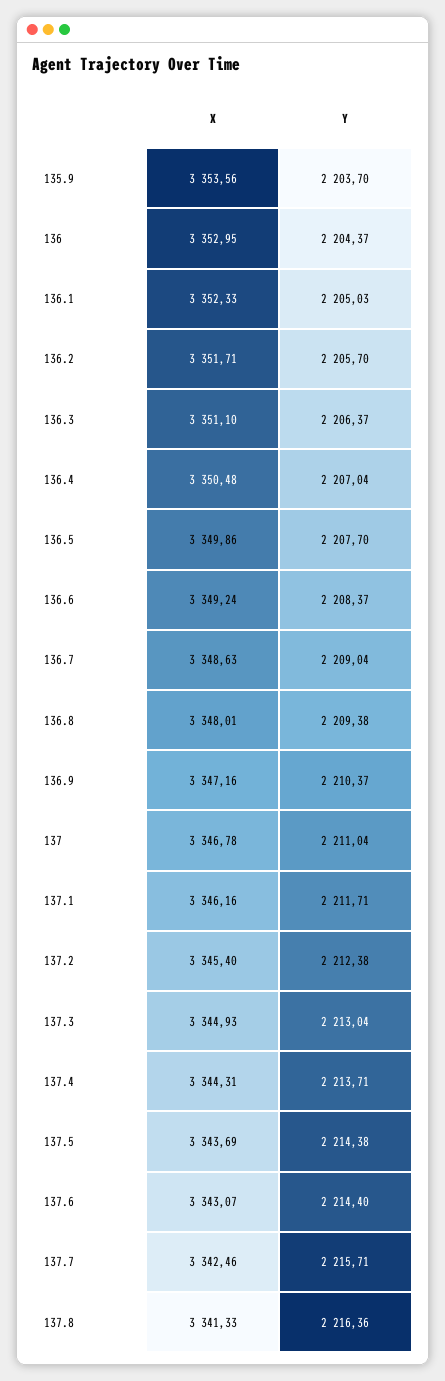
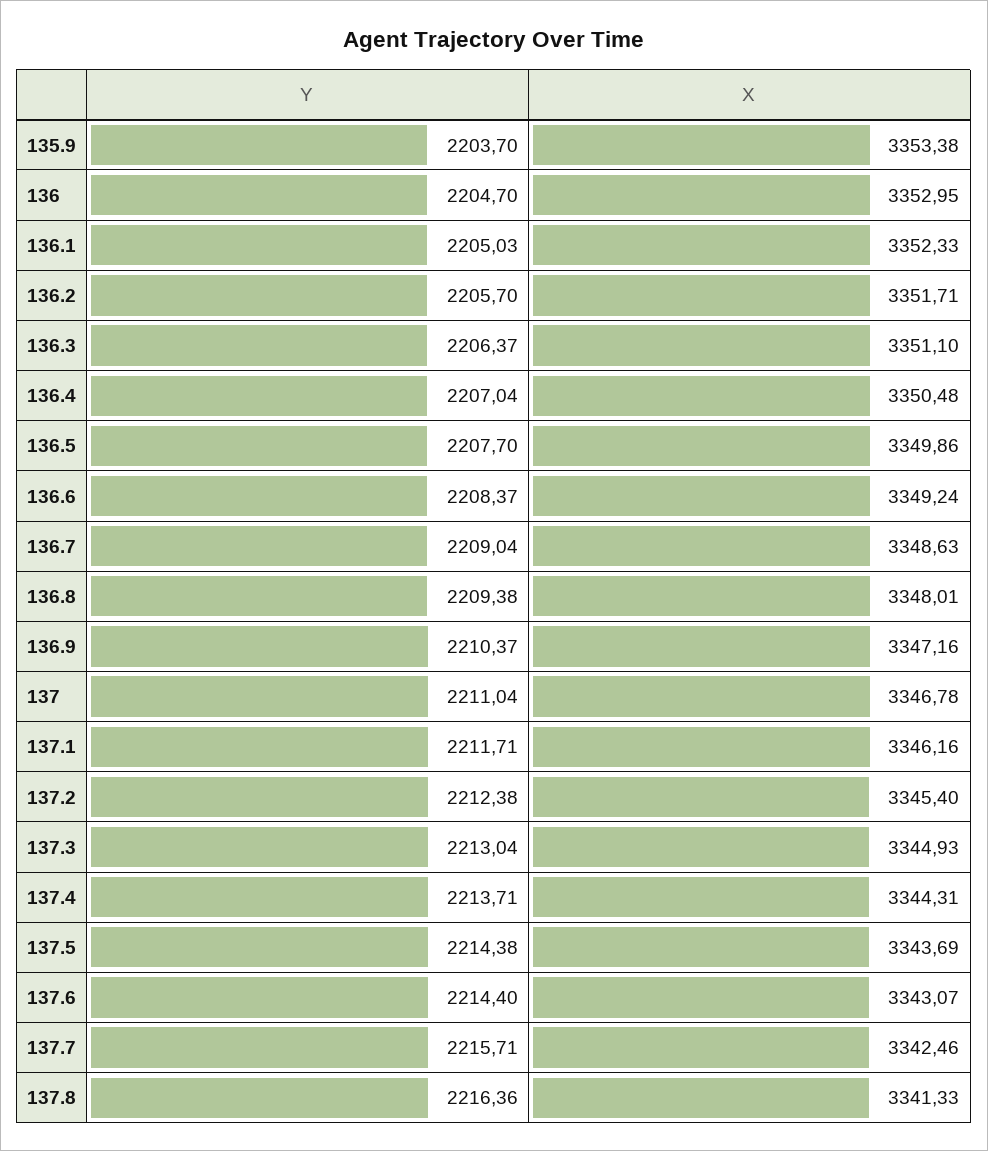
  {
    "X": {
-     "135.9": 3353.56,
+     "135.9": 3353.38,
      "136": 3352.95,
      "136.1": 3352.33,
      "136.2": 3351.71,
      "136.3": 3351.1,
      "136.4": 3350.48,
      "136.5": 3349.86,
      "136.6": 3349.24,
      "136.7": 3348.63,
      "136.8": 3348.01,
      "136.9": 3347.16,
      "137": 3346.78,
      "137.1": 3346.16,
      "137.2": 3345.4,
      "137.3": 3344.93,
      "137.4": 3344.31,
      "137.5": 3343.69,
      "137.6": 3343.07,
      "137.7": 3342.46,
      "137.8": 3341.33
    },
    "Y": {
      "135.9": 2203.7,
-     "136": 2204.37,
+     "136": 2204.7,
      "136.1": 2205.03,
      "136.2": 2205.7,
      "136.3": 2206.37,
      "136.4": 2207.04,
      "136.5": 2207.7,
      "136.6": 2208.37,
      "136.7": 2209.04,
      "136.8": 2209.38,
      "136.9": 2210.37,
      "137": 2211.04,
      "137.1": 2211.71,
      "137.2": 2212.38,
      "137.3": 2213.04,
      "137.4": 2213.71,
      "137.5": 2214.38,
      "137.6": 2214.4,
      "137.7": 2215.71,
      "137.8": 2216.36
    }
  }

